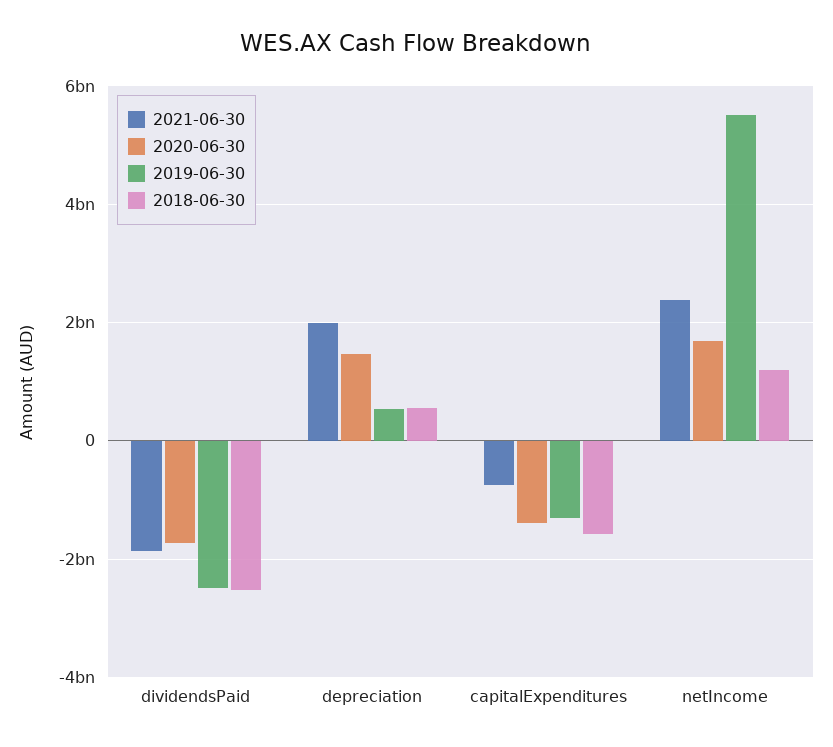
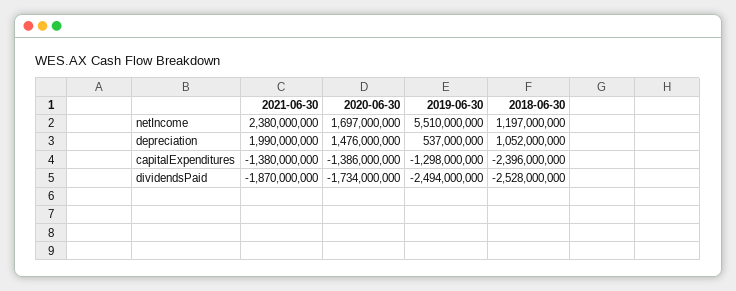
  {
    "2021-06-30": {
      "dividendsPaid": -1870000000,
      "depreciation": 1990000000,
-     "capitalExpenditures": -800000000,
+     "capitalExpenditures": -1380000000,
      "netIncome": 2380000000
    },
    "2020-06-30": {
      "dividendsPaid": -1734000000,
      "depreciation": 1476000000,
      "capitalExpenditures": -1386000000,
      "netIncome": 1697000000
    },
    "2019-06-30": {
      "dividendsPaid": -2494000000,
      "depreciation": 537000000,
      "capitalExpenditures": -1298000000,
      "netIncome": 5510000000
    },
    "2018-06-30": {
      "dividendsPaid": -2528000000,
-     "depreciation": 600000000,
+     "depreciation": 1052000000,
-     "capitalExpenditures": -1600000000,
+     "capitalExpenditures": -2396000000,
      "netIncome": 1197000000
    }
  }

